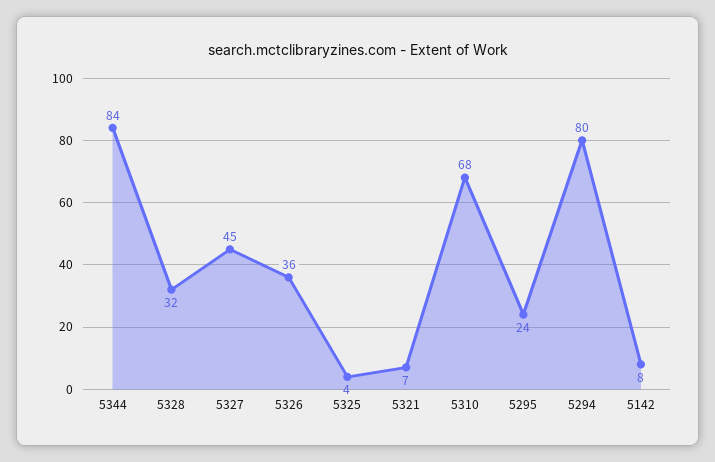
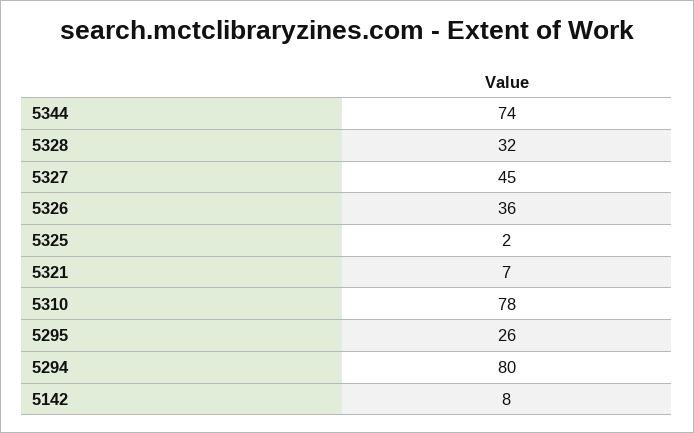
  {
-   "5344": 84,
+   "5344": 74,
    "5328": 32,
    "5327": 45,
    "5326": 36,
-   "5325": 4,
+   "5325": 2,
    "5321": 7,
-   "5310": 68,
+   "5310": 78,
-   "5295": 24,
+   "5295": 26,
    "5294": 80,
    "5142": 8
  }

